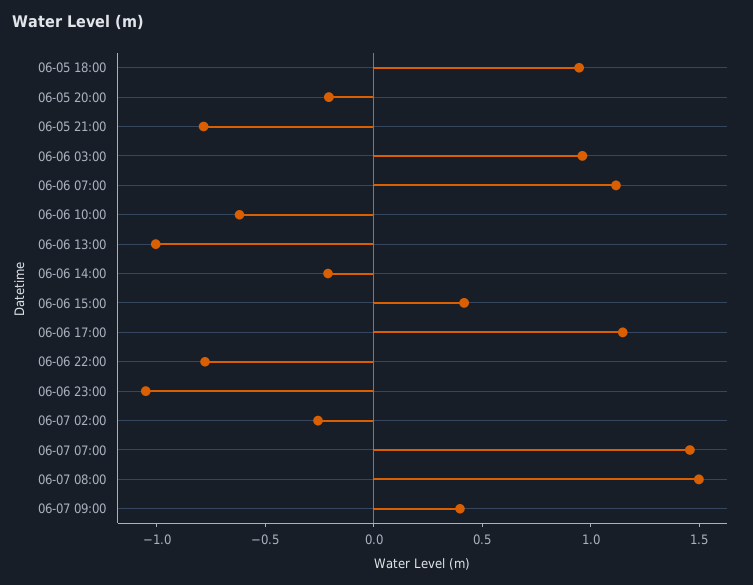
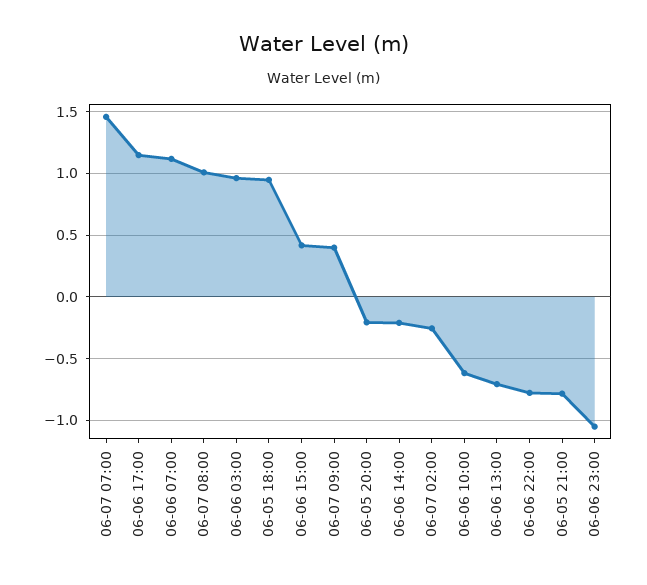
  {
    "06-05 18:00": 0.95,
    "06-05 20:00": -0.2,
    "06-05 21:00": -0.8,
    "06-06 03:00": 0.95,
    "06-06 07:00": 1.1,
    "06-06 10:00": -0.6,
-   "06-06 13:00": -1,
+   "06-06 13:00": -0.7,
    "06-06 14:00": -0.2,
    "06-06 15:00": 0.4,
    "06-06 17:00": 1.15,
    "06-06 22:00": -0.8,
    "06-06 23:00": -1.05,
    "06-07 02:00": -0.25,
    "06-07 07:00": 1.45,
-   "06-07 08:00": 1.5,
+   "06-07 08:00": 1,
    "06-07 09:00": 0.4
  }

